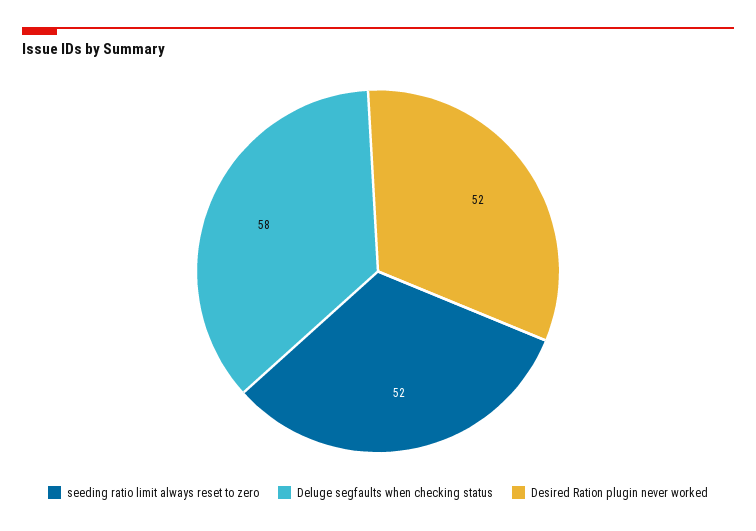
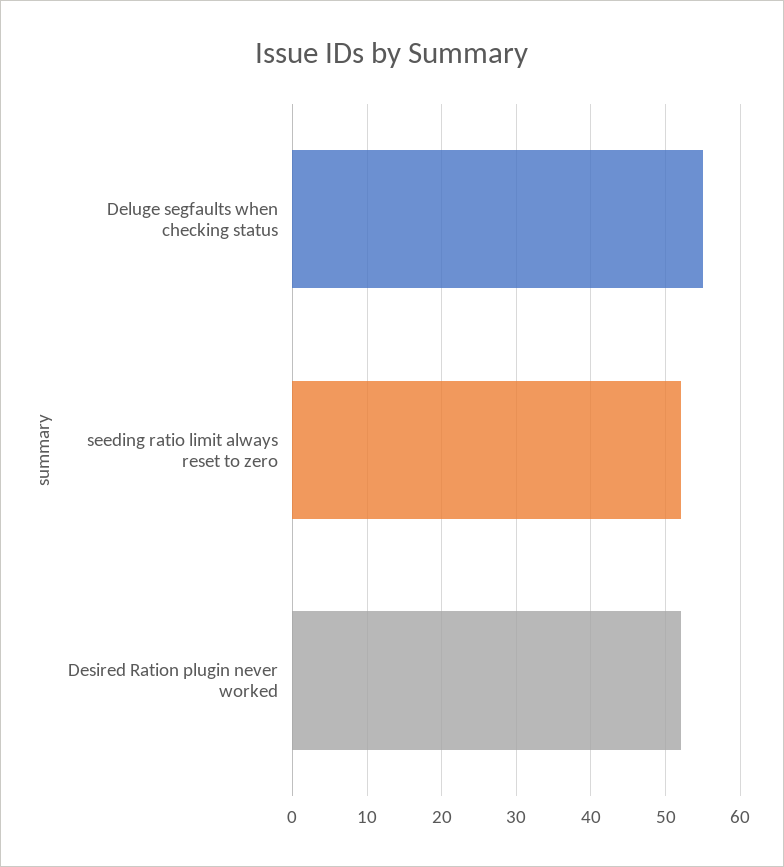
  {
    "seeding ratio limit always reset to zero": 52,
-   "Deluge segfaults when checking status": 58,
+   "Deluge segfaults when checking status": 55,
    "Desired Ration plugin never worked": 52
  }

